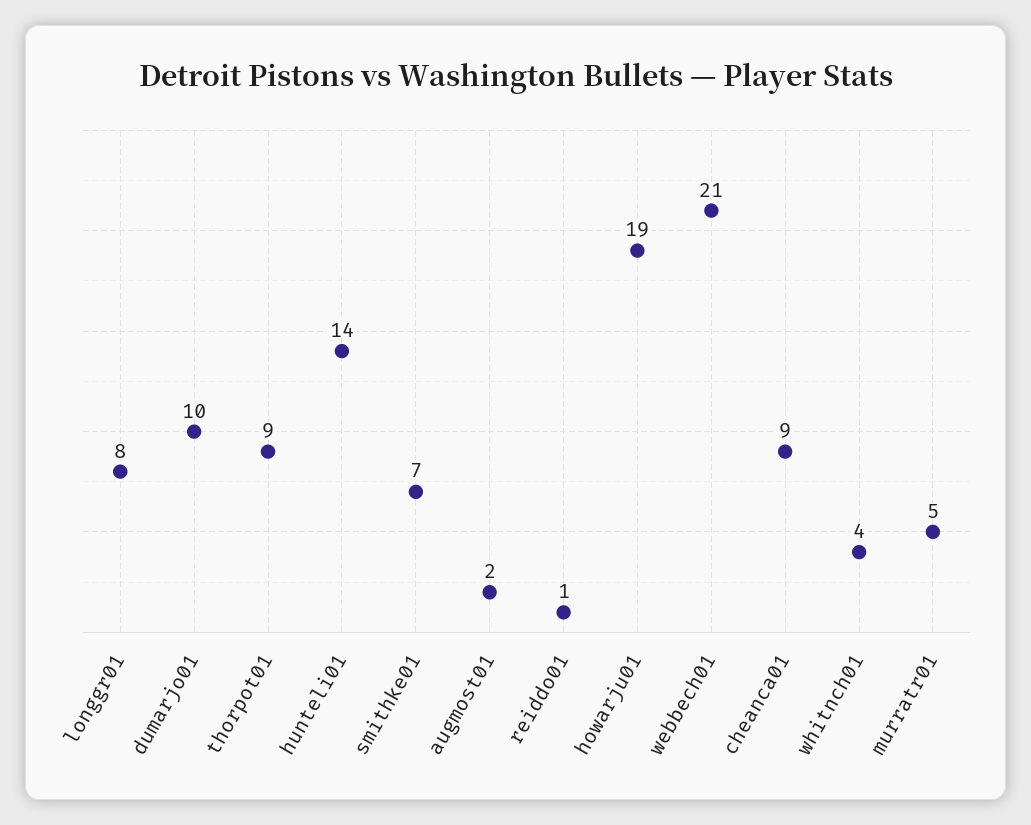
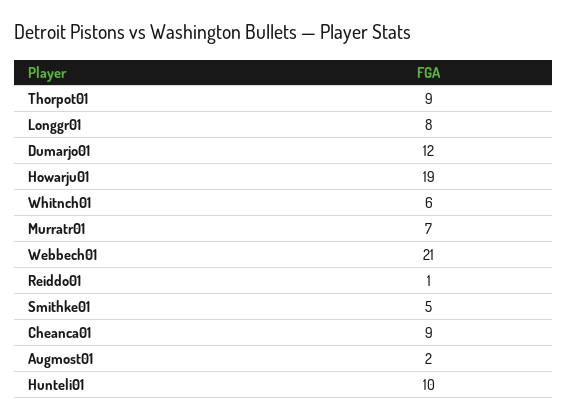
  {
    "longgr01": 8,
-   "dumarjo01": 10,
+   "dumarjo01": 12,
    "thorpot01": 9,
-   "hunteli01": 14,
+   "hunteli01": 10,
-   "smithke01": 7,
+   "smithke01": 5,
    "augmost01": 2,
    "reiddo01": 1,
    "howarju01": 19,
    "webbech01": 21,
    "cheanca01": 9,
-   "whitnch01": 4,
+   "whitnch01": 6,
-   "murratr01": 5
+   "murratr01": 7
  }

